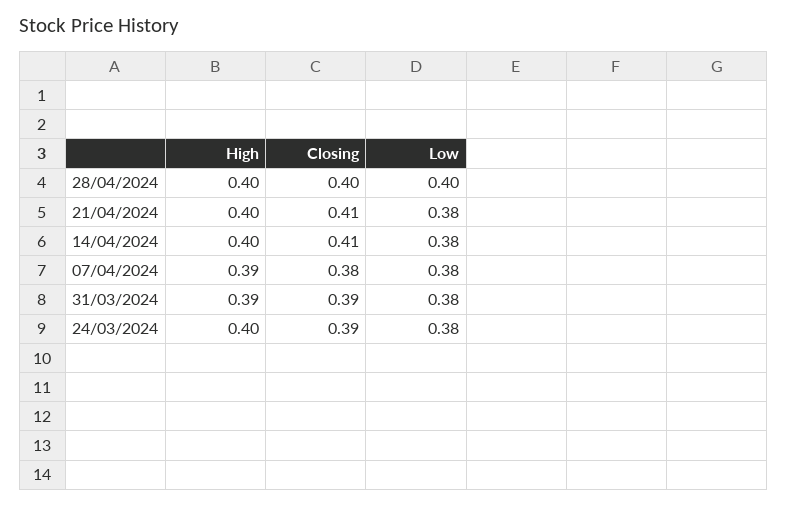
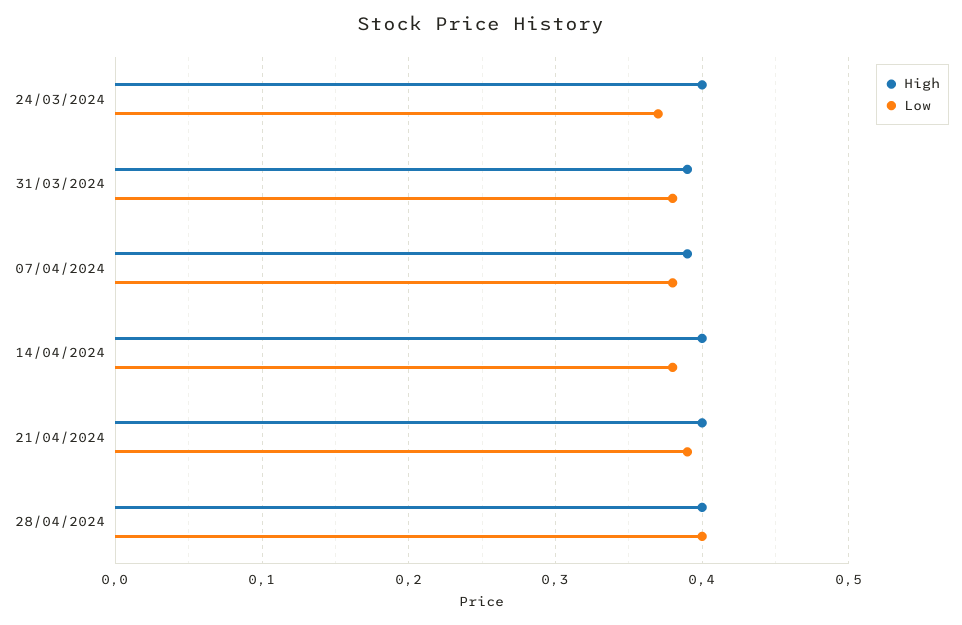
  {
    "High": {
      "28/04/2024": 0.4,
      "21/04/2024": 0.4,
      "14/04/2024": 0.4,
      "07/04/2024": 0.39,
      "31/03/2024": 0.39,
      "24/03/2024": 0.4
    },
-   "Closing": {
-     "28/04/2024": 0.4,
-     "21/04/2024": 0.41,
-     "14/04/2024": 0.41,
-     "07/04/2024": 0.38,
-     "31/03/2024": 0.39,
-     "24/03/2024": 0.39
-   },
    "Low": {
      "28/04/2024": 0.4,
-     "21/04/2024": 0.38,
+     "21/04/2024": 0.39,
      "14/04/2024": 0.38,
      "07/04/2024": 0.38,
      "31/03/2024": 0.38,
-     "24/03/2024": 0.38
+     "24/03/2024": 0.37
    }
  }

